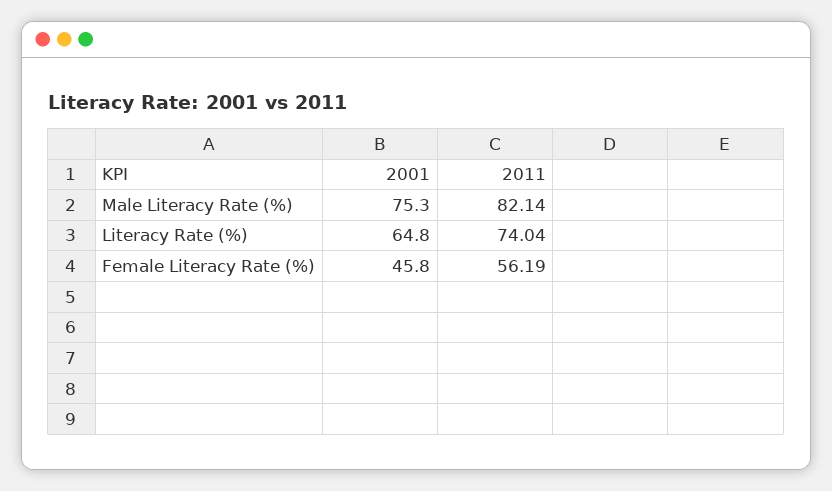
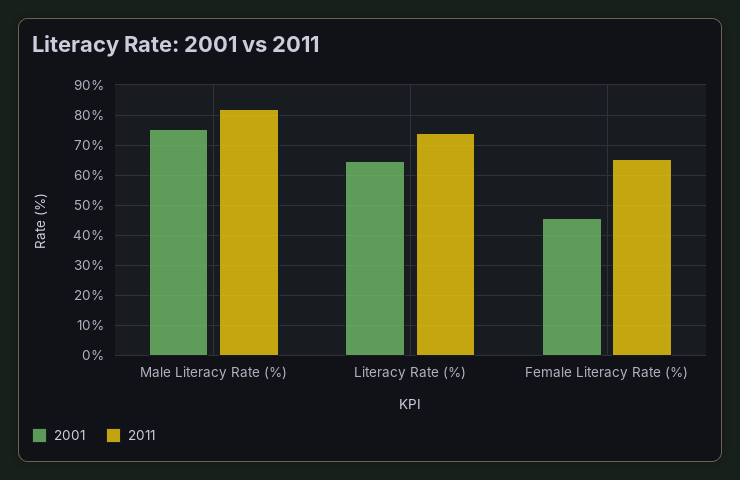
  {
    "2001": {
      "Male Literacy Rate (%)": 75.3,
      "Literacy Rate (%)": 64.8,
      "Female Literacy Rate (%)": 45.8
    },
    "2011": {
      "Male Literacy Rate (%)": 82.14,
      "Literacy Rate (%)": 74.04,
-     "Female Literacy Rate (%)": 56.19
+     "Female Literacy Rate (%)": 66
    }
  }

